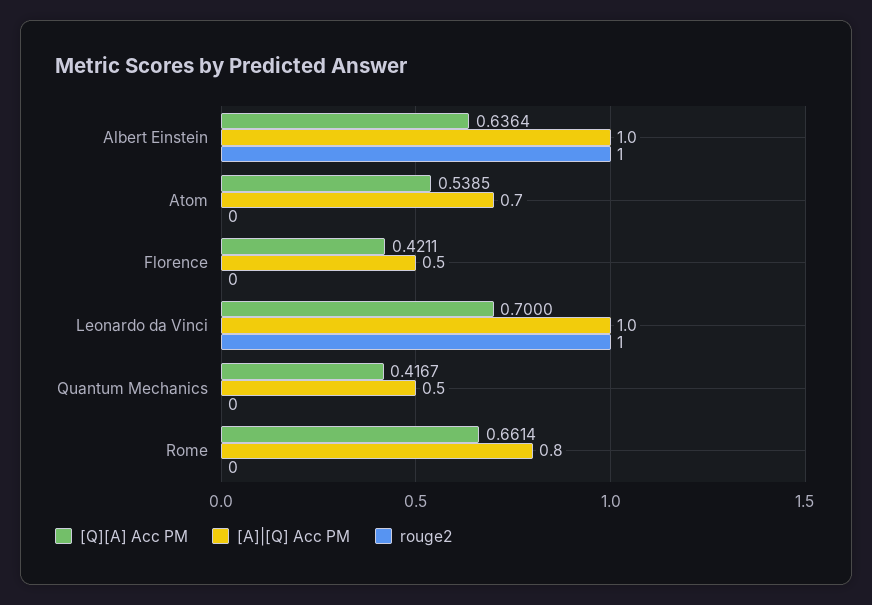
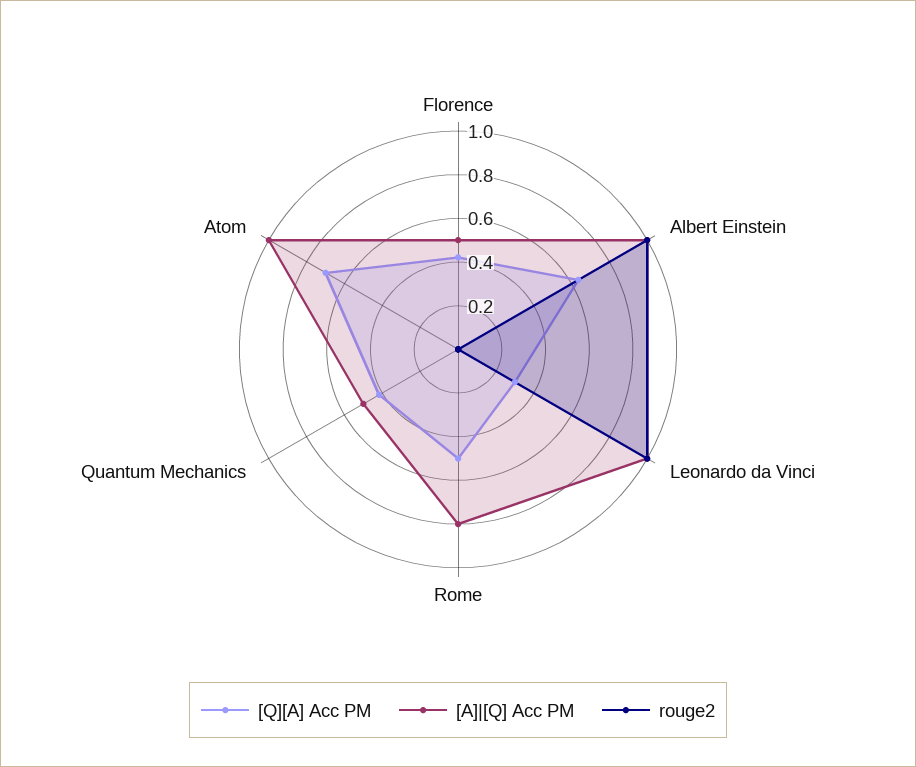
  {
    "[Q][A] Acc PM": {
      "Albert Einstein": 0.6364,
-     "Atom": 0.5385,
+     "Atom": 0.7,
      "Florence": 0.4211,
-     "Leonardo da Vinci": 0.7,
+     "Leonardo da Vinci": 0.3,
      "Quantum Mechanics": 0.4167,
-     "Rome": 0.6614
+     "Rome": 0.5
    },
    "[A]|[Q] Acc PM": {
      "Albert Einstein": 1,
-     "Atom": 0.7,
+     "Atom": 1,
      "Florence": 0.5,
      "Leonardo da Vinci": 1,
      "Quantum Mechanics": 0.5,
      "Rome": 0.8
    },
    "rouge2": {
      "Albert Einstein": 1,
      "Atom": 0,
      "Florence": 0,
      "Leonardo da Vinci": 1,
      "Quantum Mechanics": 0,
      "Rome": 0
    }
  }

